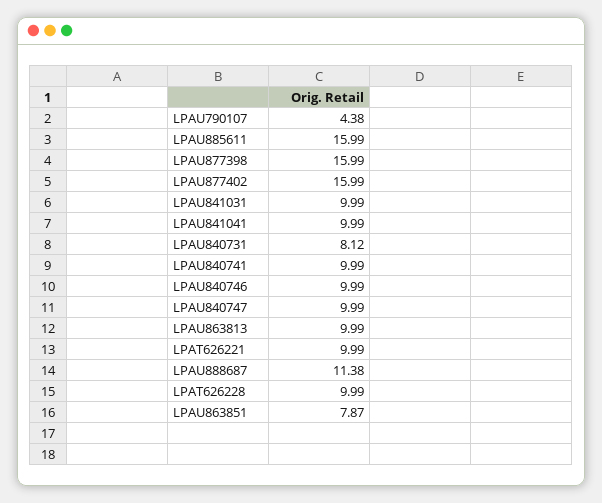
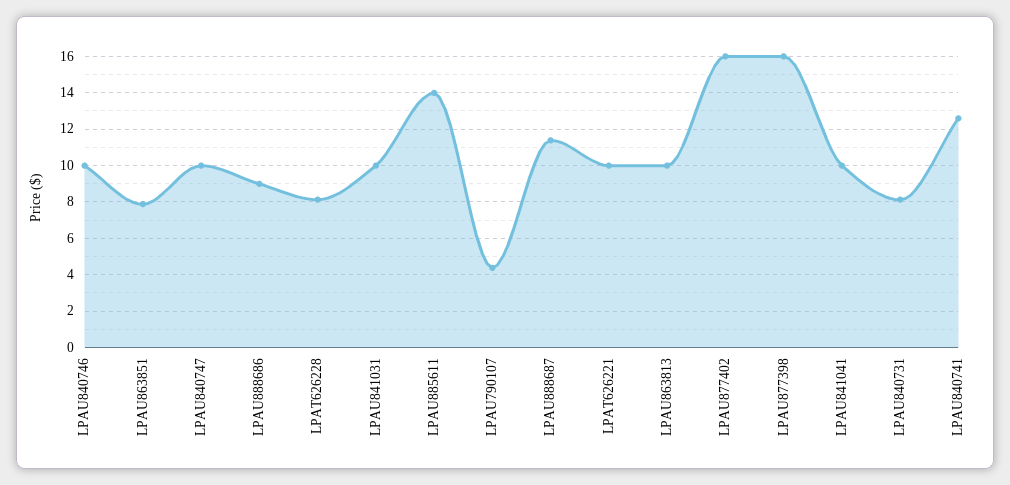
  {
    "LPAU790107": 4.38,
-   "LPAU885611": 15.99,
+   "LPAU885611": 14,
    "LPAU877398": 15.99,
    "LPAU877402": 15.99,
    "LPAU841031": 9.99,
    "LPAU841041": 9.99,
    "LPAU840731": 8.12,
-   "LPAU840741": 9.99,
+   "LPAU840741": 12.5,
    "LPAU840746": 9.99,
    "LPAU840747": 9.99,
    "LPAU863813": 9.99,
    "LPAT626221": 9.99,
    "LPAU888687": 11.38,
-   "LPAT626228": 9.99,
+   "LPAT626228": 8,
-   "LPAU863851": 7.87
+   "LPAU863851": 7.87,
+   "LPAU888686": 9
  }

